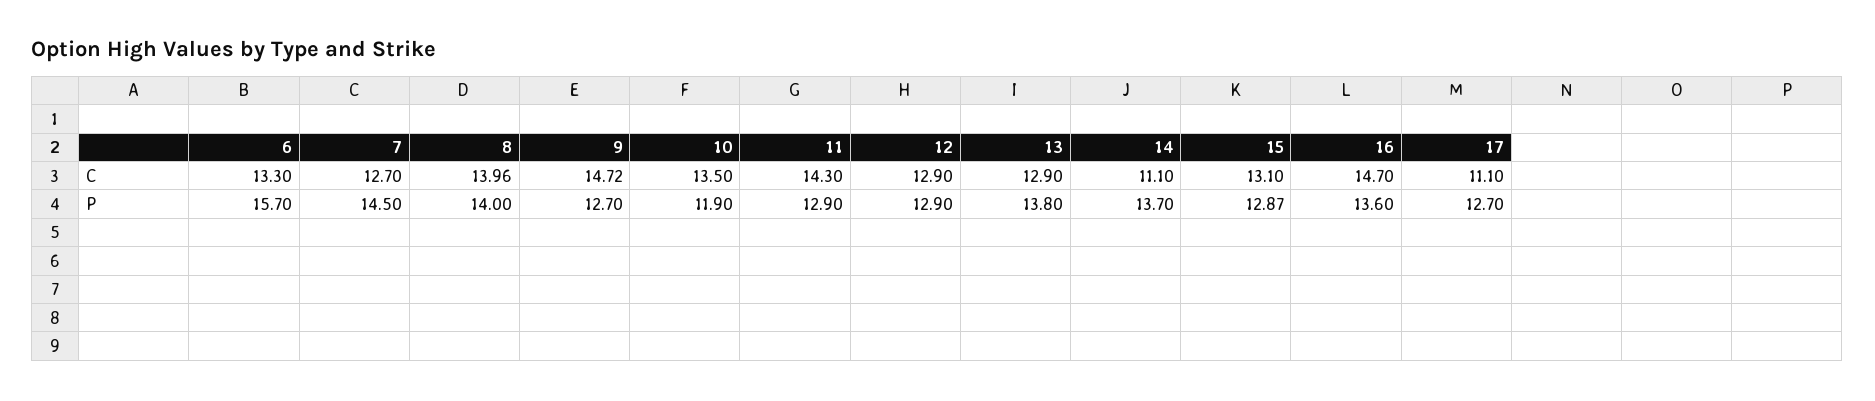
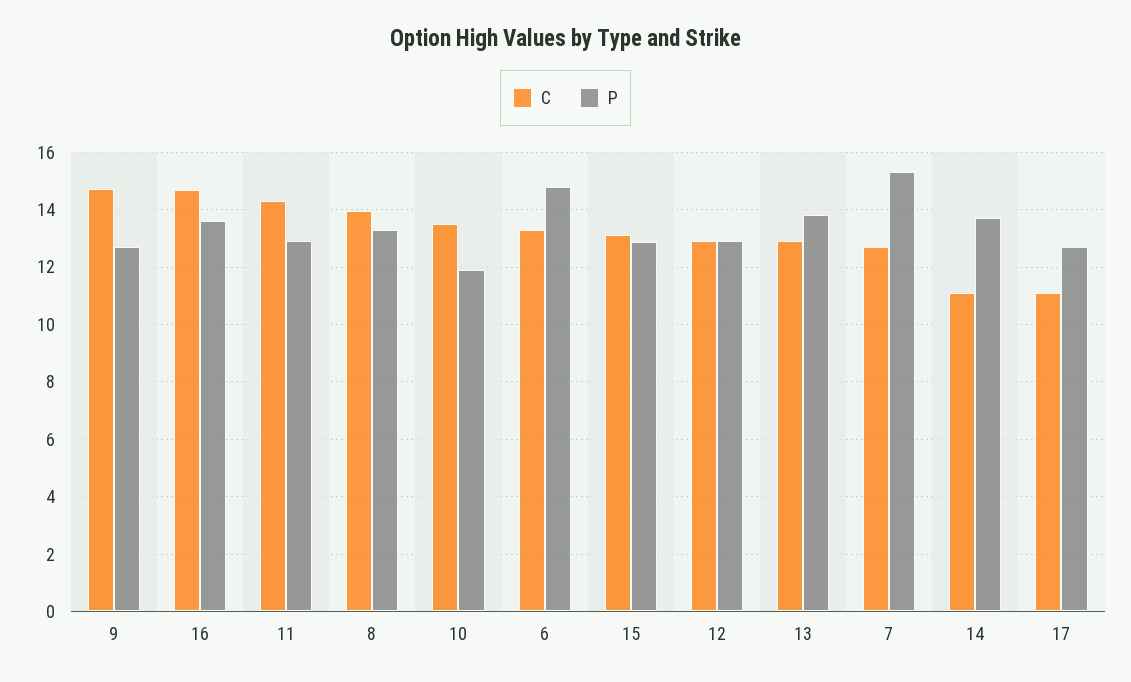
  {
    "C": {
      "6": 13.3,
      "7": 12.7,
      "8": 13.96,
      "9": 14.72,
      "10": 13.5,
      "11": 14.3,
      "12": 12.9,
      "13": 12.9,
      "14": 11.1,
      "15": 13.1,
      "16": 14.7,
      "17": 11.1
    },
    "P": {
-     "6": 15.7,
+     "6": 14.75,
-     "7": 14.5,
+     "7": 15.25,
-     "8": 14,
+     "8": 13.25,
      "9": 12.7,
      "10": 11.9,
      "11": 12.9,
      "12": 12.9,
      "13": 13.8,
      "14": 13.7,
      "15": 12.87,
      "16": 13.6,
      "17": 12.7
    }
  }

